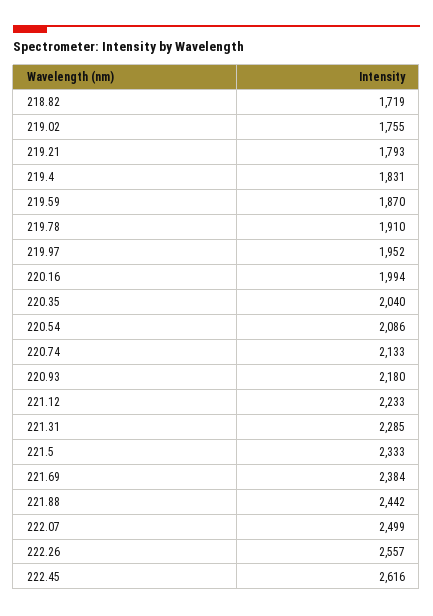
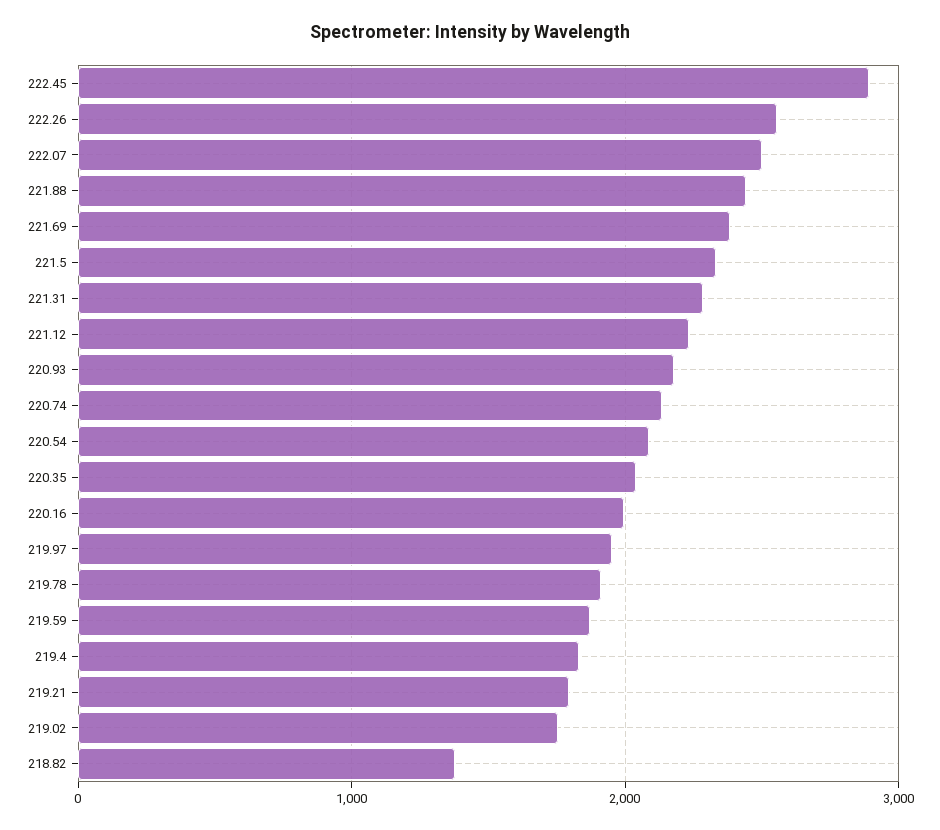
  {
-   "218.82": 1719,
+   "218.82": 1400,
    "219.02": 1755,
    "219.21": 1793,
    "219.4": 1831,
    "219.59": 1870,
    "219.78": 1910,
    "219.97": 1952,
    "220.16": 1994,
    "220.35": 2040,
    "220.54": 2086,
    "220.74": 2133,
    "220.93": 2180,
    "221.12": 2233,
    "221.31": 2285,
    "221.5": 2333,
    "221.69": 2384,
    "221.88": 2442,
    "222.07": 2499,
    "222.26": 2557,
-   "222.45": 2616
+   "222.45": 2900
  }

